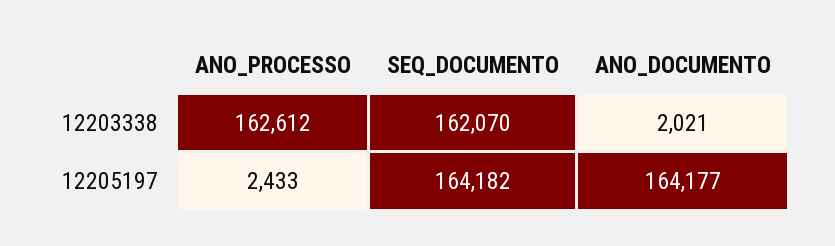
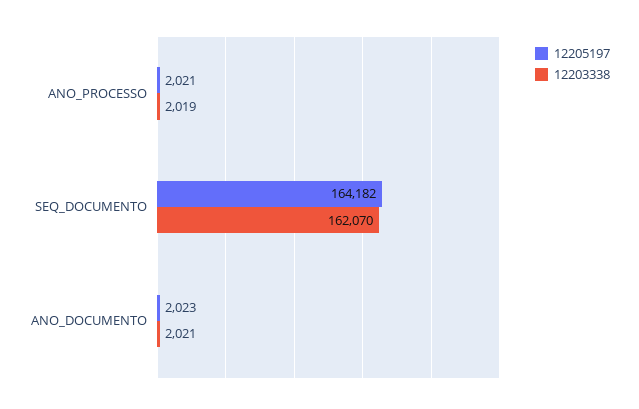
  {
    "12203338": {
-     "ANO_PROCESSO": 162612,
+     "ANO_PROCESSO": 2019,
      "SEQ_DOCUMENTO": 162070,
      "ANO_DOCUMENTO": 2021
    },
    "12205197": {
-     "ANO_PROCESSO": 2433,
+     "ANO_PROCESSO": 2021,
      "SEQ_DOCUMENTO": 164182,
-     "ANO_DOCUMENTO": 164177
+     "ANO_DOCUMENTO": 2023
    }
  }

